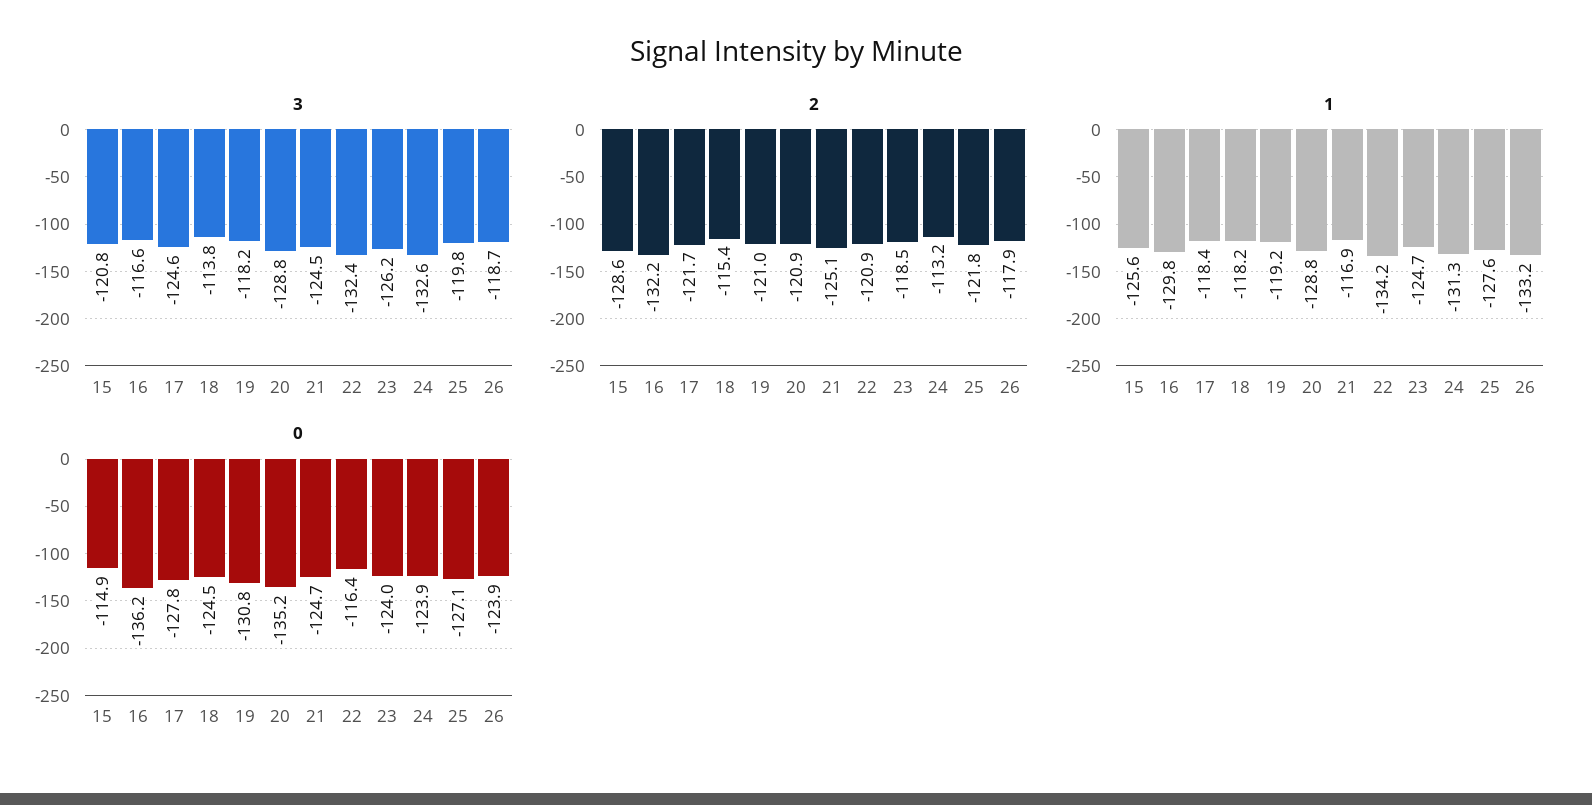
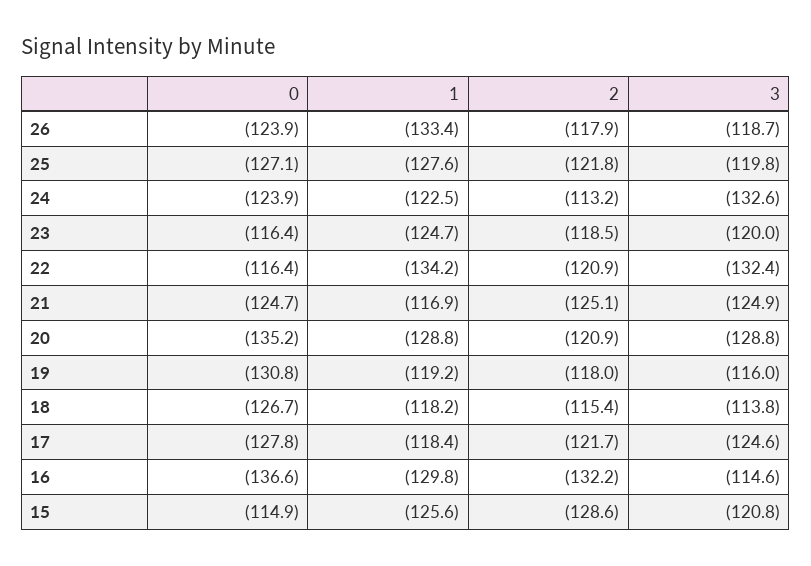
  {
    "3": {
      "15": -120.8,
-     "16": -116.6,
+     "16": -114.6,
      "17": -124.6,
      "18": -113.8,
-     "19": -118.2,
+     "19": -116,
      "20": -128.8,
-     "21": -124.5,
+     "21": -124.9,
      "22": -132.4,
-     "23": -126.2,
+     "23": -120,
      "24": -132.6,
      "25": -119.8,
      "26": -118.7
    },
    "2": {
      "15": -128.6,
      "16": -132.2,
      "17": -121.7,
      "18": -115.4,
-     "19": -121,
+     "19": -118,
      "20": -120.9,
      "21": -125.1,
      "22": -120.9,
      "23": -118.5,
      "24": -113.2,
      "25": -121.8,
      "26": -117.9
    },
    "1": {
      "15": -125.6,
      "16": -129.8,
      "17": -118.4,
      "18": -118.2,
      "19": -119.2,
      "20": -128.8,
      "21": -116.9,
      "22": -134.2,
      "23": -124.7,
-     "24": -131.3,
+     "24": -122.5,
      "25": -127.6,
-     "26": -133.2
+     "26": -133.4
    },
    "0": {
      "15": -114.9,
-     "16": -136.2,
+     "16": -136.6,
      "17": -127.8,
-     "18": -124.5,
+     "18": -126.7,
      "19": -130.8,
      "20": -135.2,
      "21": -124.7,
      "22": -116.4,
-     "23": -124,
+     "23": -116.4,
      "24": -123.9,
      "25": -127.1,
      "26": -123.9
    }
  }

